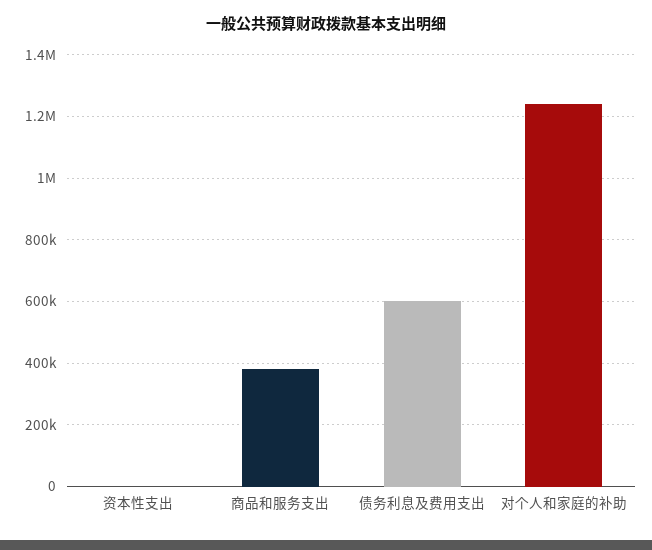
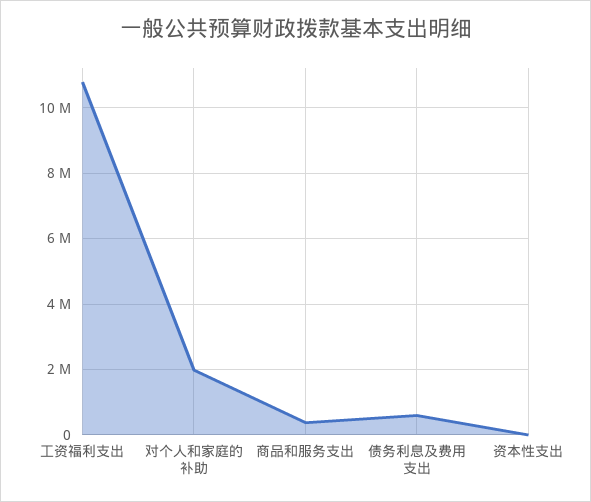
  {
    "资本性支出": 0,
    "商品和服务支出": 380000,
    "债务利息及费用支出": 600000,
-   "对个人和家庭的补助": 1240000
+   "对个人和家庭的补助": 2000000,
+   "工资福利支出": 10800000
  }

